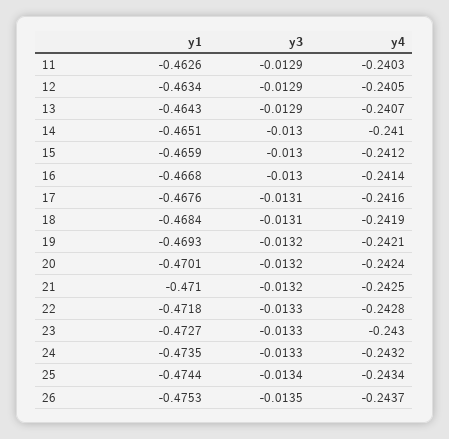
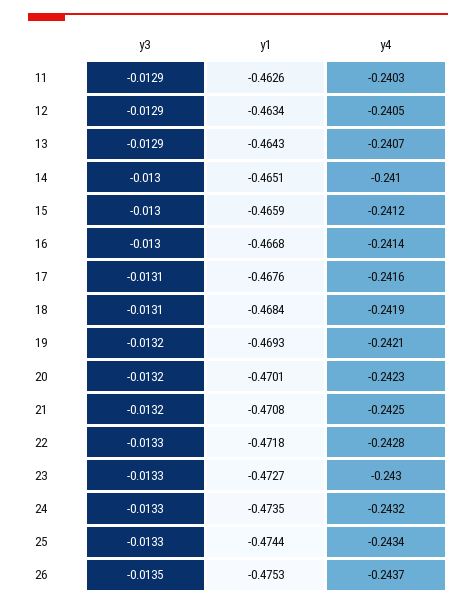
  {
    "y1": {
      "11": -0.4626,
      "12": -0.4634,
      "13": -0.4643,
      "14": -0.4651,
      "15": -0.4659,
      "16": -0.4668,
      "17": -0.4676,
      "18": -0.4684,
      "19": -0.4693,
      "20": -0.4701,
-     "21": -0.471,
+     "21": -0.4708,
      "22": -0.4718,
      "23": -0.4727,
      "24": -0.4735,
      "25": -0.4744,
      "26": -0.4753
    },
    "y3": {
      "11": -0.0129,
      "12": -0.0129,
      "13": -0.0129,
      "14": -0.013,
      "15": -0.013,
      "16": -0.013,
      "17": -0.0131,
      "18": -0.0131,
      "19": -0.0132,
      "20": -0.0132,
      "21": -0.0132,
      "22": -0.0133,
      "23": -0.0133,
      "24": -0.0133,
-     "25": -0.0134,
+     "25": -0.0133,
      "26": -0.0135
    },
    "y4": {
      "11": -0.2403,
      "12": -0.2405,
      "13": -0.2407,
      "14": -0.241,
      "15": -0.2412,
      "16": -0.2414,
      "17": -0.2416,
      "18": -0.2419,
      "19": -0.2421,
-     "20": -0.2424,
+     "20": -0.2423,
      "21": -0.2425,
      "22": -0.2428,
      "23": -0.243,
      "24": -0.2432,
      "25": -0.2434,
      "26": -0.2437
    }
  }

